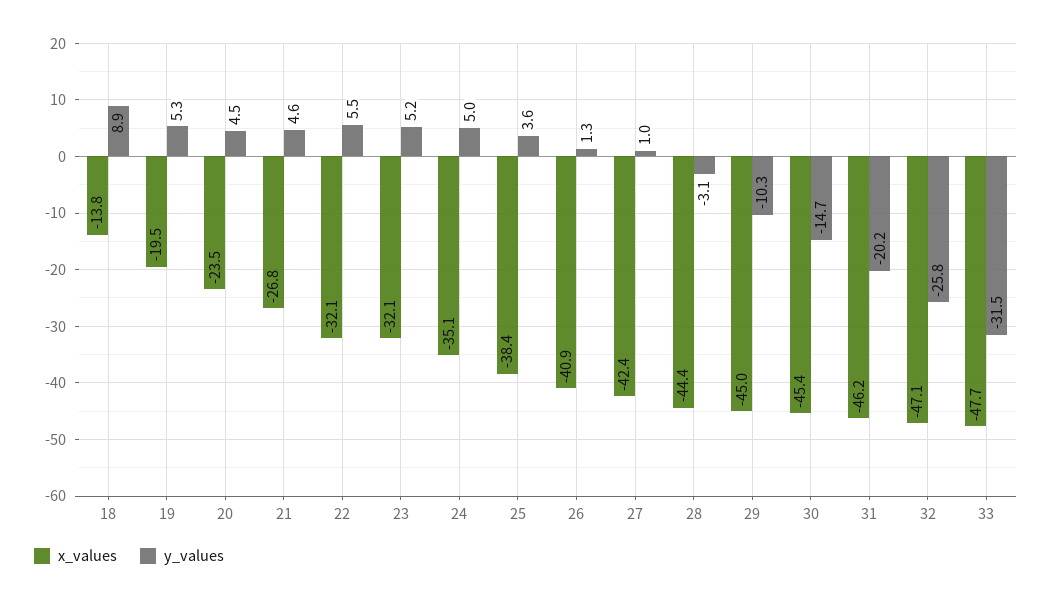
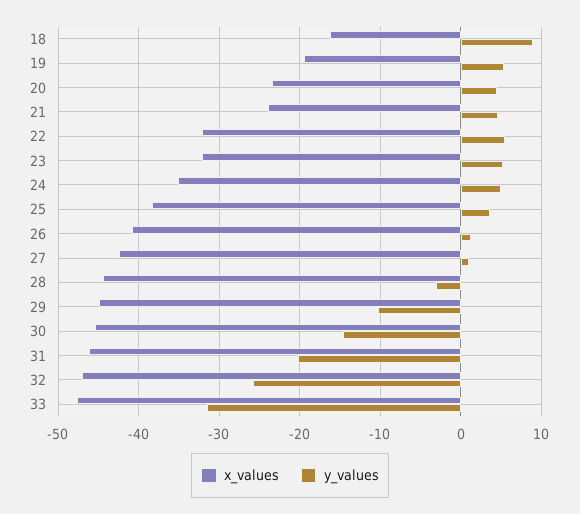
  {
    "x_values": {
-     "18": -13.8,
+     "18": -16,
      "19": -19.5,
      "20": -23.5,
-     "21": -26.8,
+     "21": -24,
      "22": -32.1,
      "23": -32.1,
      "24": -35.1,
      "25": -38.4,
      "26": -40.9,
      "27": -42.4,
      "28": -44.4,
      "29": -45,
      "30": -45.4,
      "31": -46.2,
      "32": -47.1,
      "33": -47.7
    },
    "y_values": {
      "18": 8.9,
      "19": 5.3,
      "20": 4.5,
      "21": 4.6,
      "22": 5.5,
      "23": 5.2,
      "24": 5,
      "25": 3.6,
      "26": 1.3,
      "27": 1,
      "28": -3.1,
      "29": -10.3,
      "30": -14.7,
      "31": -20.2,
      "32": -25.8,
      "33": -31.5
    }
  }

